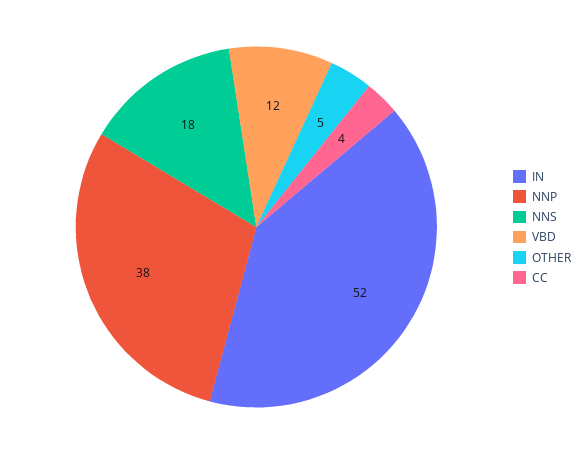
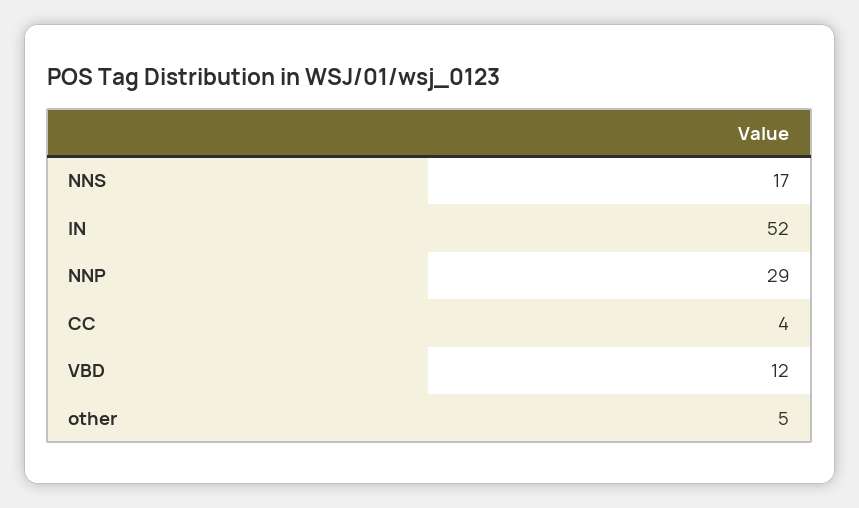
  {
    "IN": 52,
-   "NNP": 38,
+   "NNP": 29,
-   "NNS": 18,
+   "NNS": 17,
    "VBD": 12,
    "OTHER": 5,
    "CC": 4
  }

